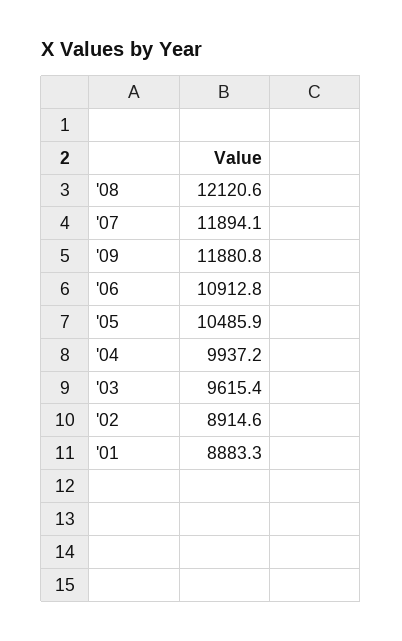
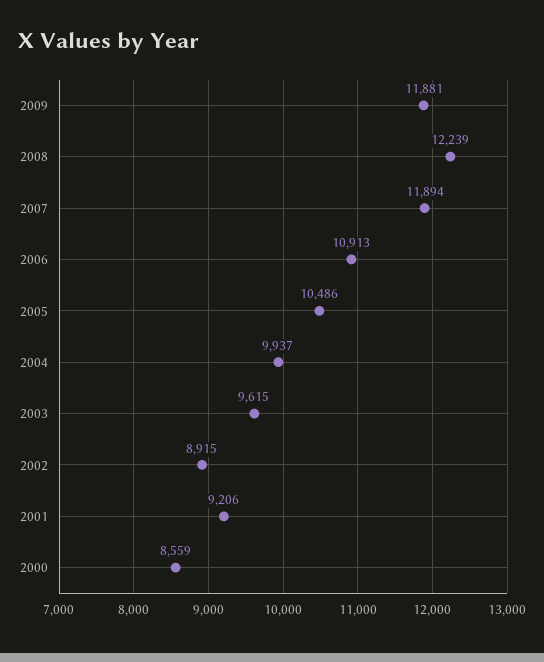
  {
-   "'08": 12120.6,
+   "'08": 12239,
    "'07": 11894.1,
    "'09": 11880.8,
    "'06": 10912.8,
    "'05": 10485.9,
    "'04": 9937.2,
    "'03": 9615.4,
    "'02": 8914.6,
-   "'01": 8883.3
+   "'01": 9206,
+   "2000": 8559
  }

